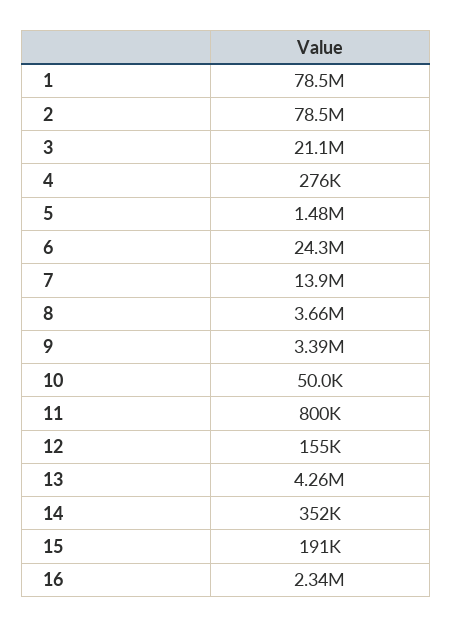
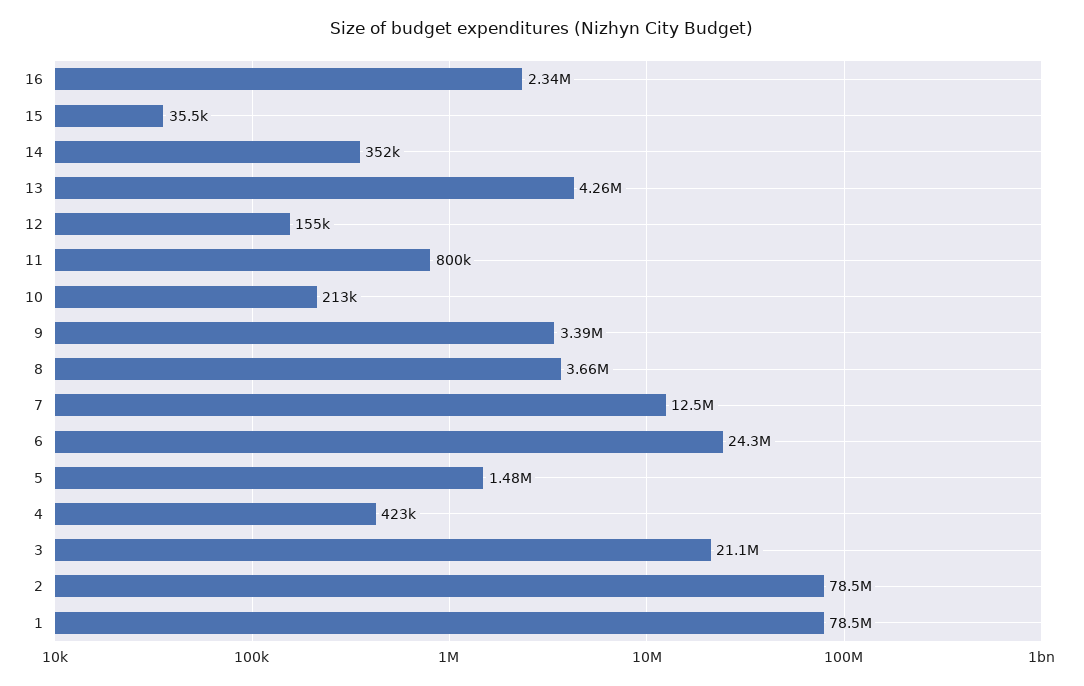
  {
    "1": 78500000,
    "2": 78500000,
    "3": 21100000,
-   "4": 276000,
+   "4": 423000,
    "5": 1480000,
    "6": 24300000,
-   "7": 13900000,
+   "7": 12500000,
    "8": 3660000,
    "9": 3390000,
-   "10": 50000,
+   "10": 213000,
    "11": 800000,
    "12": 155000,
    "13": 4260000,
    "14": 352000,
-   "15": 191000,
+   "15": 35500,
    "16": 2340000
  }

